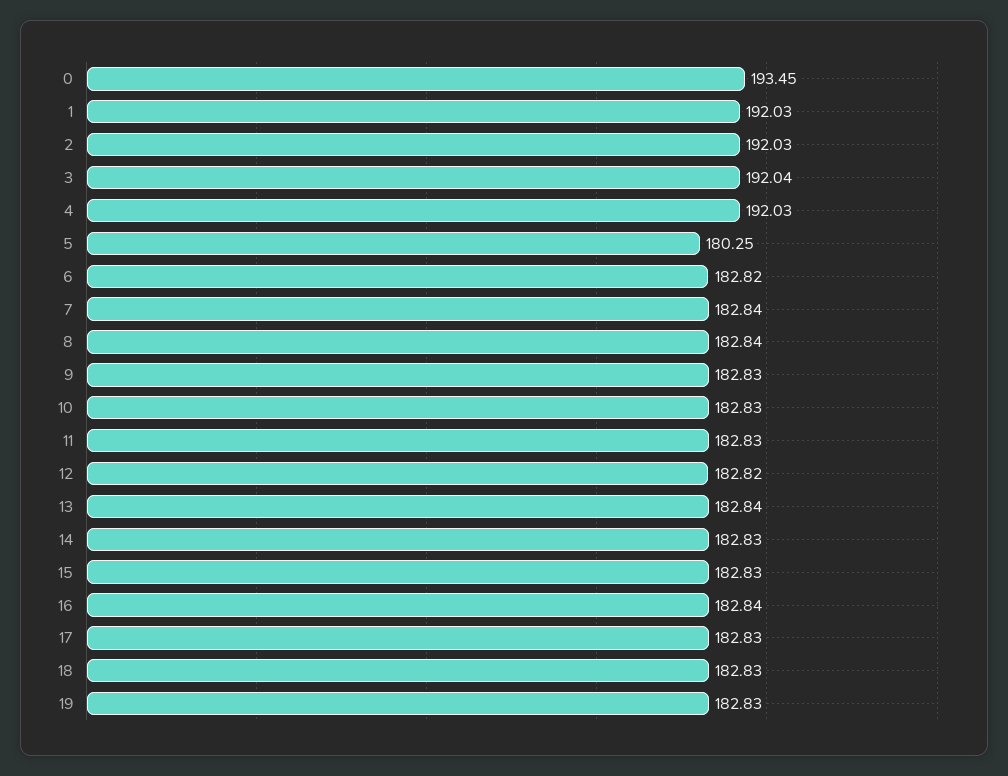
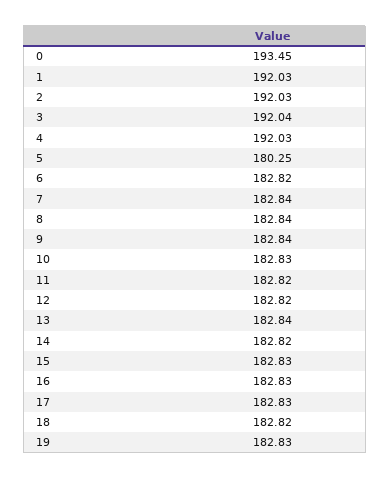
  {
    "0": 193.45,
    "1": 192.03,
    "2": 192.03,
    "3": 192.04,
    "4": 192.03,
    "5": 180.25,
    "6": 182.82,
    "7": 182.84,
    "8": 182.84,
-   "9": 182.83,
+   "9": 182.84,
    "10": 182.83,
-   "11": 182.83,
+   "11": 182.82,
    "12": 182.82,
    "13": 182.84,
-   "14": 182.83,
+   "14": 182.82,
    "15": 182.83,
-   "16": 182.84,
+   "16": 182.83,
    "17": 182.83,
-   "18": 182.83,
+   "18": 182.82,
    "19": 182.83
  }

